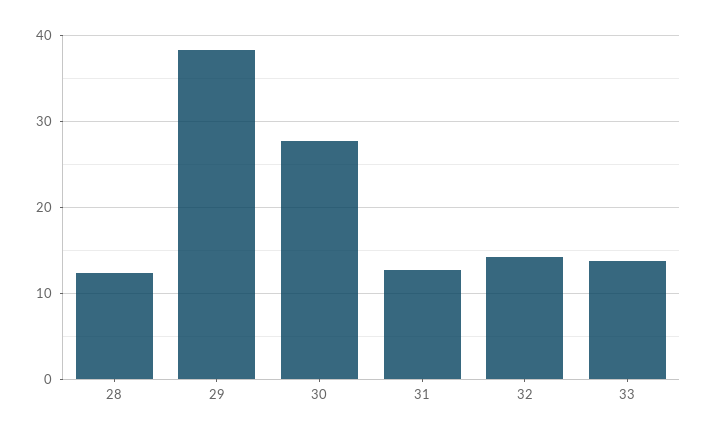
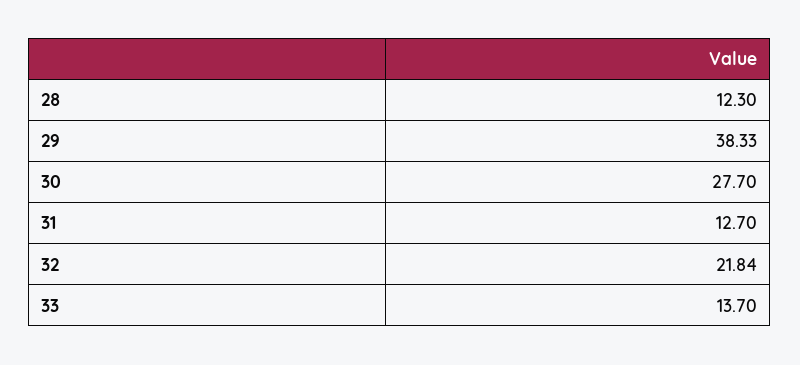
  {
    "28": 12.3,
    "29": 38.33,
    "30": 27.7,
    "31": 12.7,
-   "32": 14,
+   "32": 21.84,
    "33": 13.7
  }

